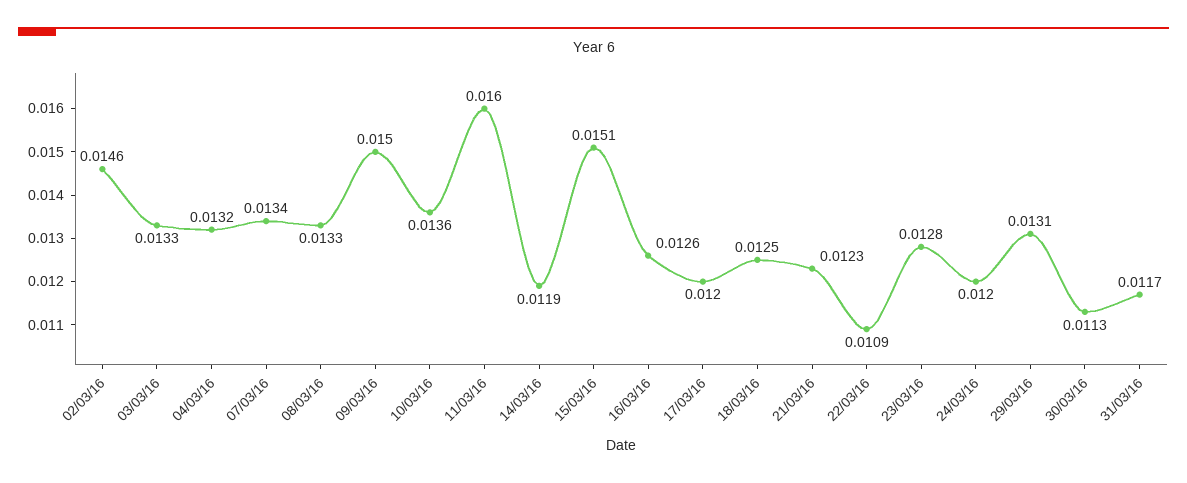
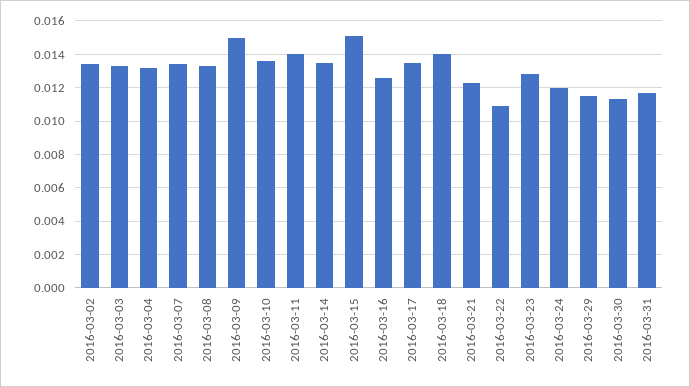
  {
-   "02/03/16": 0.0146,
+   "02/03/16": 0.0135,
    "03/03/16": 0.0133,
    "04/03/16": 0.0132,
    "07/03/16": 0.0134,
    "08/03/16": 0.0133,
    "09/03/16": 0.015,
    "10/03/16": 0.0136,
-   "11/03/16": 0.016,
+   "11/03/16": 0.014,
-   "14/03/16": 0.0119,
+   "14/03/16": 0.0135,
    "15/03/16": 0.0151,
    "16/03/16": 0.0126,
-   "17/03/16": 0.012,
+   "17/03/16": 0.0135,
-   "18/03/16": 0.0125,
+   "18/03/16": 0.014,
    "21/03/16": 0.0123,
    "22/03/16": 0.0109,
    "23/03/16": 0.0128,
    "24/03/16": 0.012,
-   "29/03/16": 0.0131,
+   "29/03/16": 0.0115,
    "30/03/16": 0.0113,
    "31/03/16": 0.0117
  }

